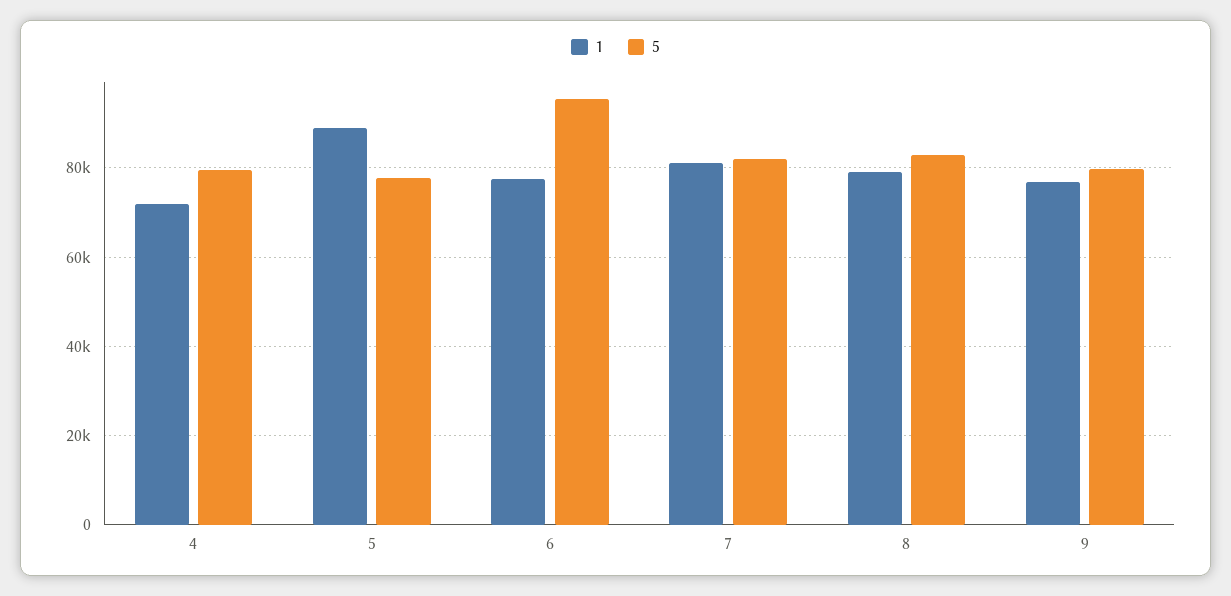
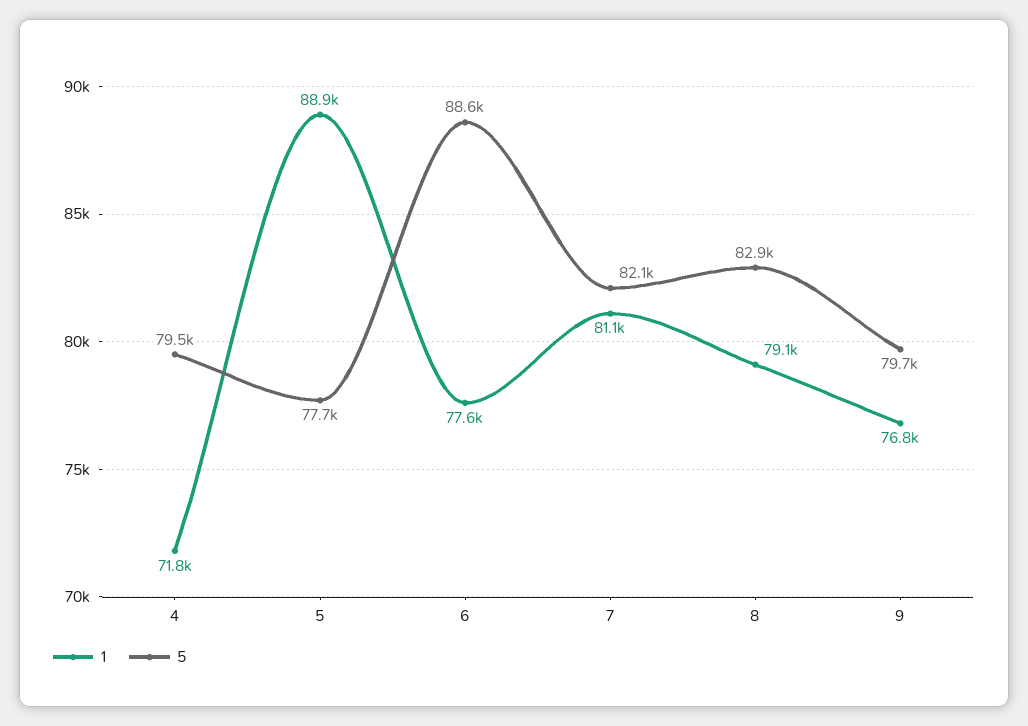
  {
    "1": {
      "4": 71800,
      "5": 88900,
      "6": 77600,
      "7": 81100,
      "8": 79100,
      "9": 76800
    },
    "5": {
      "4": 79500,
      "5": 77700,
-     "6": 96000,
+     "6": 88600,
      "7": 82100,
      "8": 82900,
      "9": 79700
    }
  }

